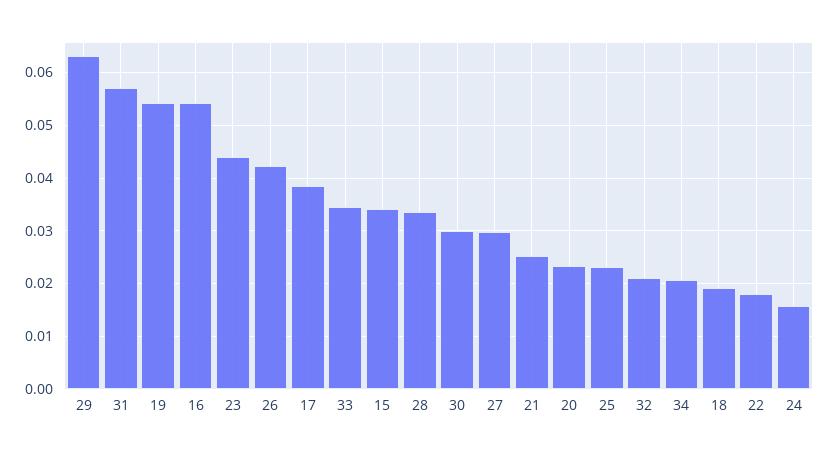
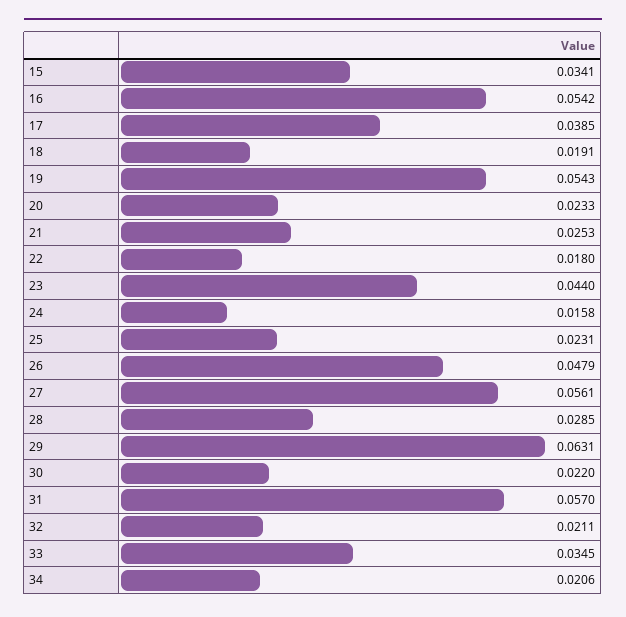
  {
    "29": 0.0631,
    "31": 0.057,
    "19": 0.0543,
    "16": 0.0542,
    "23": 0.044,
-   "26": 0.042,
+   "26": 0.0479,
    "17": 0.0385,
    "33": 0.0345,
    "15": 0.0341,
-   "28": 0.034,
+   "28": 0.0285,
-   "30": 0.03,
+   "30": 0.022,
-   "27": 0.03,
+   "27": 0.0561,
    "21": 0.0253,
    "20": 0.0233,
    "25": 0.0231,
    "32": 0.0211,
    "34": 0.0206,
    "18": 0.0191,
    "22": 0.018,
    "24": 0.0158
  }

